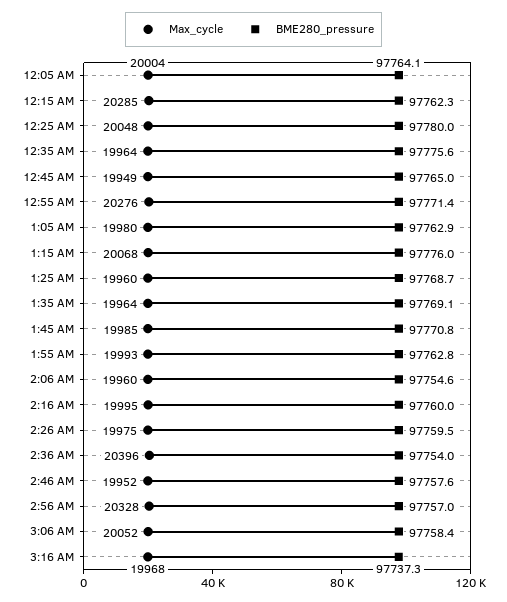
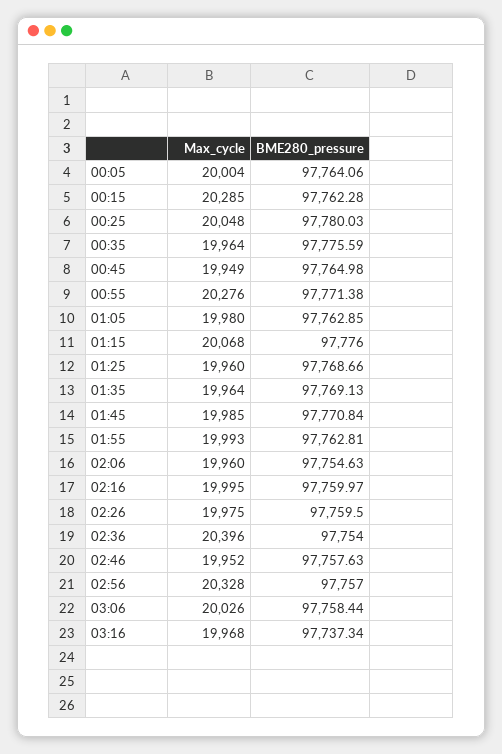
  {
    "Max_cycle": {
      "12:05 AM": 20004,
      "12:15 AM": 20285,
      "12:25 AM": 20048,
      "12:35 AM": 19964,
      "12:45 AM": 19949,
      "12:55 AM": 20276,
      "1:05 AM": 19980,
      "1:15 AM": 20068,
      "1:25 AM": 19960,
      "1:35 AM": 19964,
      "1:45 AM": 19985,
      "1:55 AM": 19993,
      "2:06 AM": 19960,
      "2:16 AM": 19995,
      "2:26 AM": 19975,
      "2:36 AM": 20396,
      "2:46 AM": 19952,
      "2:56 AM": 20328,
-     "3:06 AM": 20052,
+     "3:06 AM": 20026,
      "3:16 AM": 19968
    },
    "BME280_pressure": {
      "12:05 AM": 97764.06,
      "12:15 AM": 97762.28,
      "12:25 AM": 97780.03,
      "12:35 AM": 97775.59,
      "12:45 AM": 97764.98,
      "12:55 AM": 97771.38,
      "1:05 AM": 97762.85,
      "1:15 AM": 97776,
      "1:25 AM": 97768.66,
      "1:35 AM": 97769.13,
      "1:45 AM": 97770.84,
      "1:55 AM": 97762.81,
      "2:06 AM": 97754.63,
      "2:16 AM": 97759.97,
      "2:26 AM": 97759.5,
      "2:36 AM": 97754,
      "2:46 AM": 97757.63,
      "2:56 AM": 97757,
      "3:06 AM": 97758.44,
      "3:16 AM": 97737.34
    }
  }

